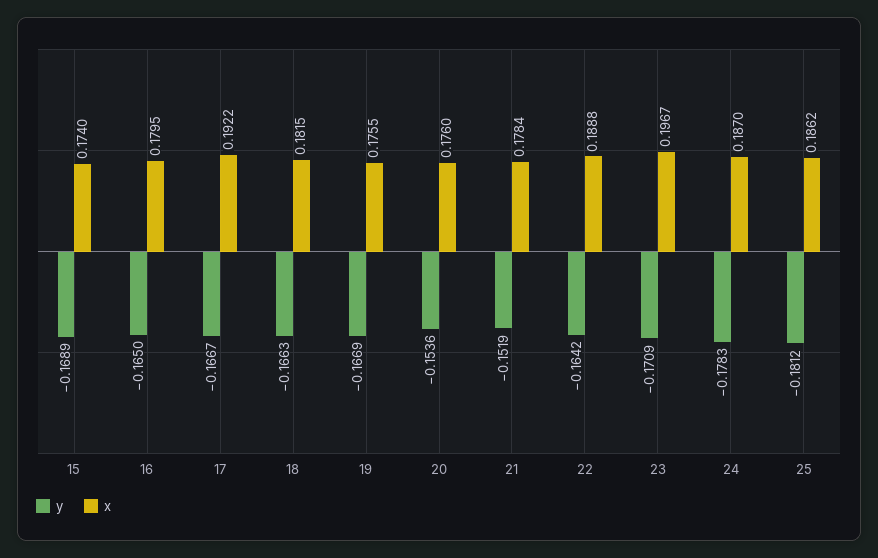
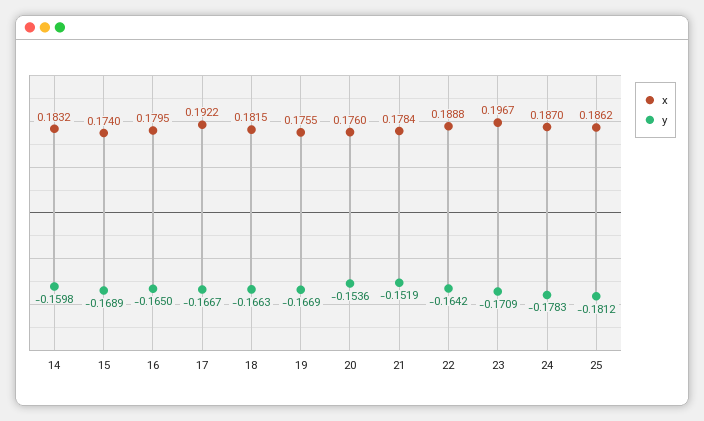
  {
    "y": {
      "15": -0.1689,
      "16": -0.165,
      "17": -0.1667,
      "18": -0.1663,
      "19": -0.1669,
      "20": -0.1536,
      "21": -0.1519,
      "22": -0.1642,
      "23": -0.1709,
      "24": -0.1783,
-     "25": -0.1812
+     "25": -0.1812,
+     "14": -0.1598
    },
    "x": {
      "15": 0.174,
      "16": 0.1795,
      "17": 0.1922,
      "18": 0.1815,
      "19": 0.1755,
      "20": 0.176,
      "21": 0.1784,
      "22": 0.1888,
      "23": 0.1967,
      "24": 0.187,
-     "25": 0.1862
+     "25": 0.1862,
+     "14": 0.1832
    }
  }

